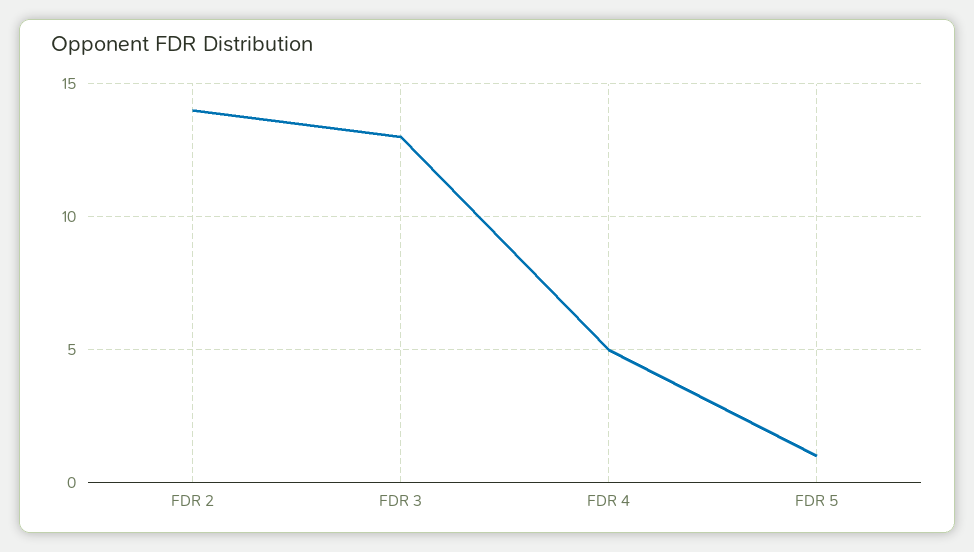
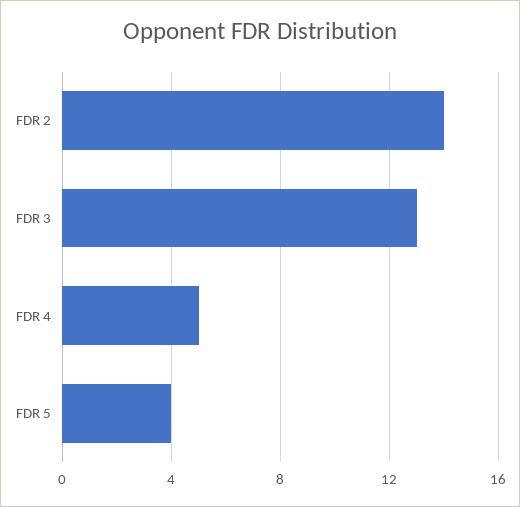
  {
    "FDR 2": 14,
    "FDR 3": 13,
    "FDR 4": 5,
-   "FDR 5": 1
+   "FDR 5": 4
  }

